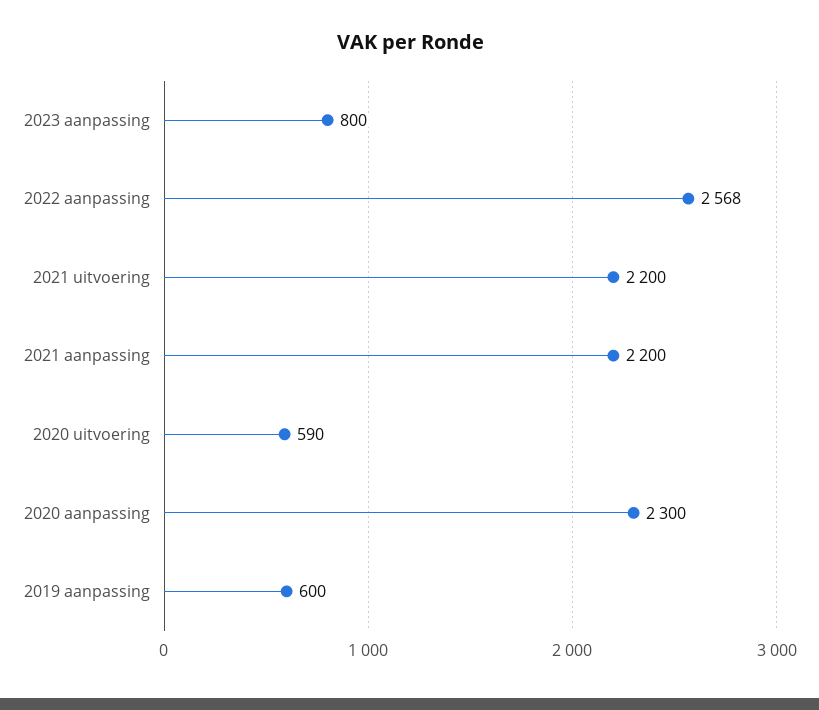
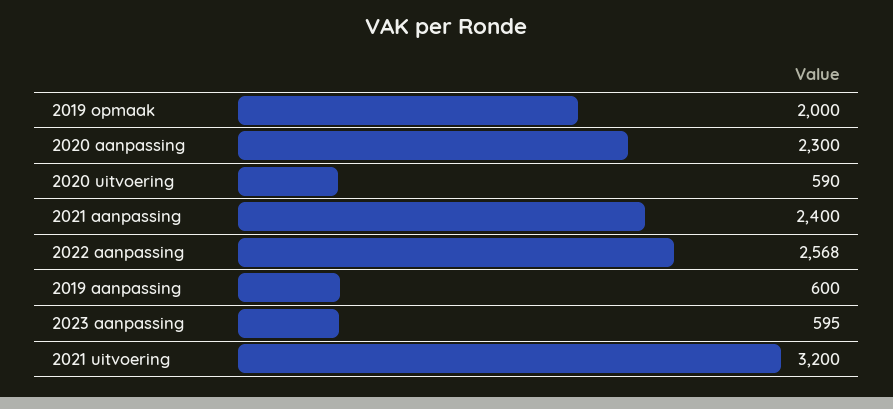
  {
-   "2023 aanpassing": 800,
+   "2023 aanpassing": 595,
    "2022 aanpassing": 2568,
-   "2021 uitvoering": 2200,
+   "2021 uitvoering": 3200,
-   "2021 aanpassing": 2200,
+   "2021 aanpassing": 2400,
    "2020 uitvoering": 590,
    "2020 aanpassing": 2300,
-   "2019 aanpassing": 600
+   "2019 aanpassing": 600,
+   "2019 opmaak": 2000
  }

